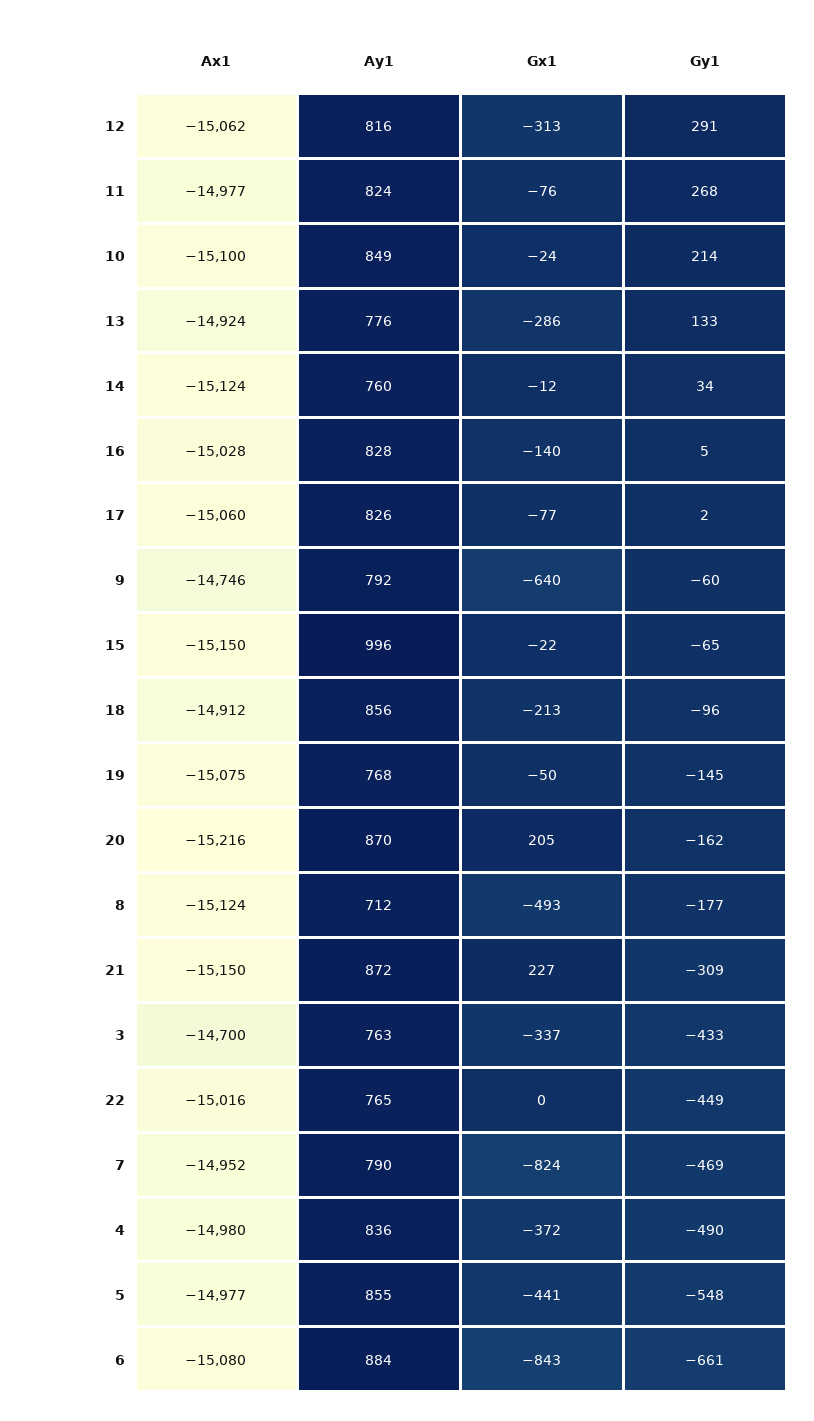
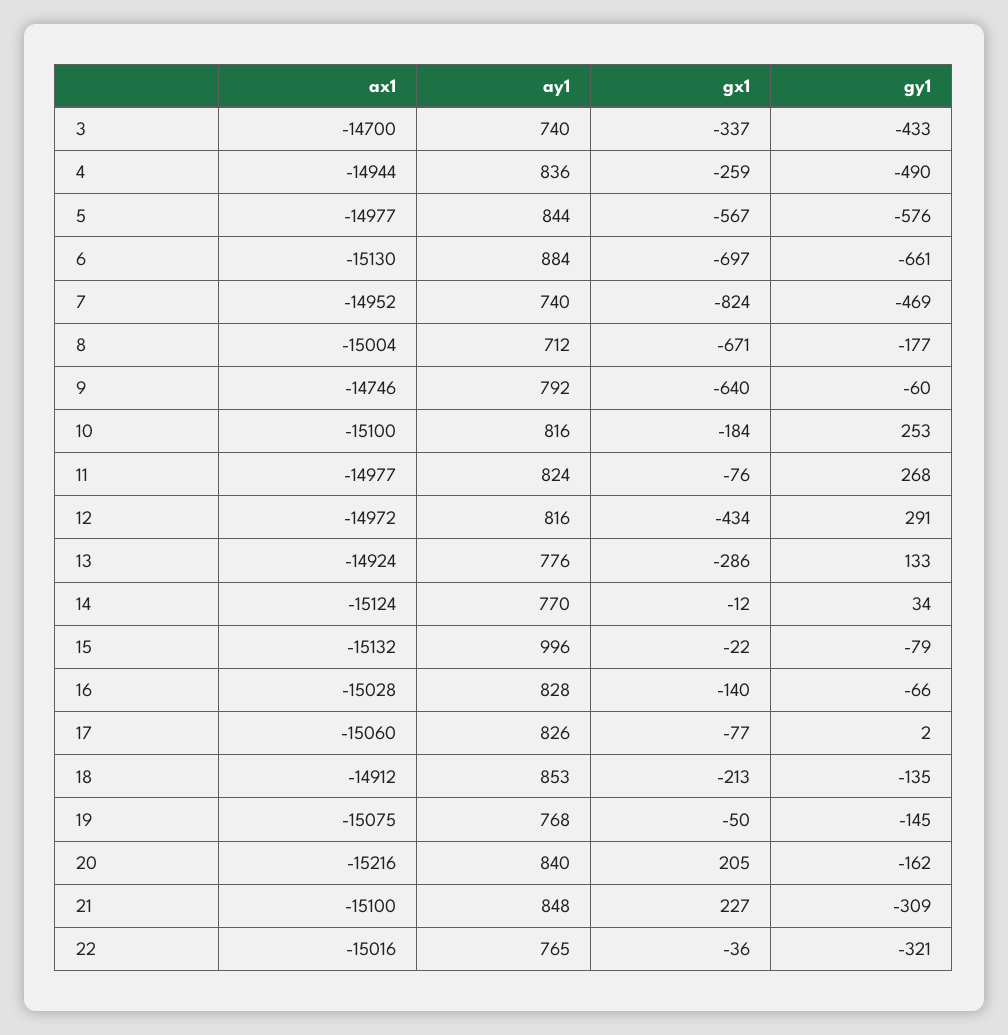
  {
    "Ax1": {
-     "12": -15062,
+     "12": -14972,
      "11": -14977,
      "10": -15100,
      "13": -14924,
      "14": -15124,
      "16": -15028,
      "17": -15060,
      "9": -14746,
-     "15": -15150,
+     "15": -15132,
      "18": -14912,
      "19": -15075,
      "20": -15216,
-     "8": -15124,
+     "8": -15004,
-     "21": -15150,
+     "21": -15100,
      "3": -14700,
      "22": -15016,
      "7": -14952,
-     "4": -14980,
+     "4": -14944,
      "5": -14977,
-     "6": -15080
+     "6": -15130
    },
    "Ay1": {
      "12": 816,
      "11": 824,
-     "10": 849,
+     "10": 816,
      "13": 776,
-     "14": 760,
+     "14": 770,
      "16": 828,
      "17": 826,
      "9": 792,
      "15": 996,
-     "18": 856,
+     "18": 853,
      "19": 768,
-     "20": 870,
+     "20": 840,
      "8": 712,
-     "21": 872,
+     "21": 848,
-     "3": 763,
+     "3": 740,
      "22": 765,
-     "7": 790,
+     "7": 740,
      "4": 836,
-     "5": 855,
+     "5": 844,
      "6": 884
    },
    "Gx1": {
-     "12": -313,
+     "12": -434,
      "11": -76,
-     "10": -24,
+     "10": -184,
      "13": -286,
      "14": -12,
      "16": -140,
      "17": -77,
      "9": -640,
      "15": -22,
      "18": -213,
      "19": -50,
      "20": 205,
-     "8": -493,
+     "8": -671,
      "21": 227,
      "3": -337,
-     "22": 0,
+     "22": -36,
      "7": -824,
-     "4": -372,
+     "4": -259,
-     "5": -441,
+     "5": -567,
-     "6": -843
+     "6": -697
    },
    "Gy1": {
      "12": 291,
      "11": 268,
-     "10": 214,
+     "10": 253,
      "13": 133,
      "14": 34,
-     "16": 5,
+     "16": -66,
      "17": 2,
      "9": -60,
-     "15": -65,
+     "15": -79,
-     "18": -96,
+     "18": -135,
      "19": -145,
      "20": -162,
      "8": -177,
      "21": -309,
      "3": -433,
-     "22": -449,
+     "22": -321,
      "7": -469,
      "4": -490,
-     "5": -548,
+     "5": -576,
      "6": -661
    }
  }

